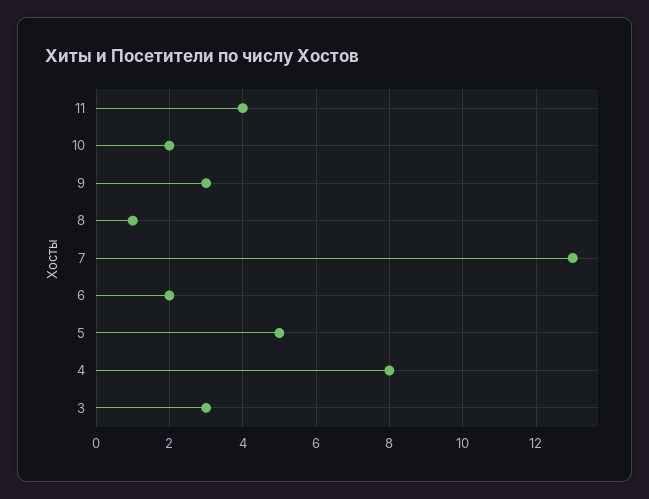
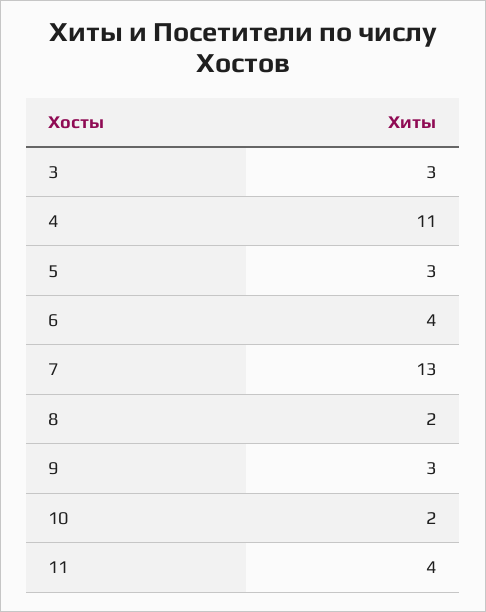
  {
    "11": 4,
    "10": 2,
    "9": 3,
-   "8": 1,
+   "8": 2,
    "7": 13,
-   "6": 2,
+   "6": 4,
-   "5": 5,
+   "5": 3,
-   "4": 8,
+   "4": 11,
    "3": 3
  }

